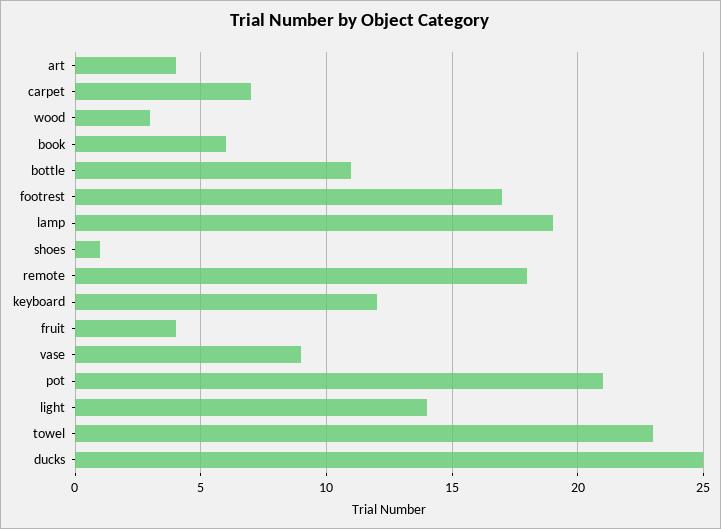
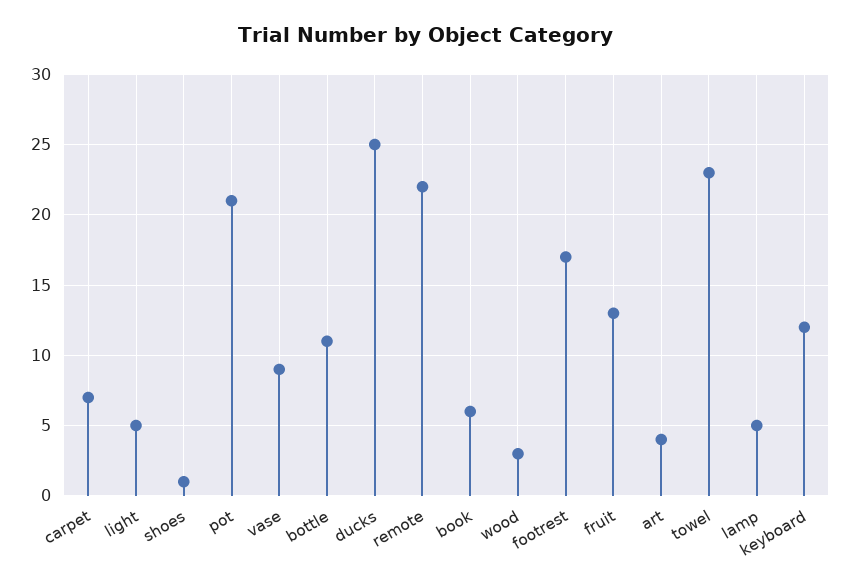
  {
    "art": 4,
    "carpet": 7,
    "wood": 3,
    "book": 6,
    "bottle": 11,
    "footrest": 17,
-   "lamp": 19,
+   "lamp": 5,
    "shoes": 1,
-   "remote": 18,
+   "remote": 22,
    "keyboard": 12,
-   "fruit": 4,
+   "fruit": 13,
    "vase": 9,
    "pot": 21,
-   "light": 14,
+   "light": 5,
    "towel": 23,
    "ducks": 25
  }

